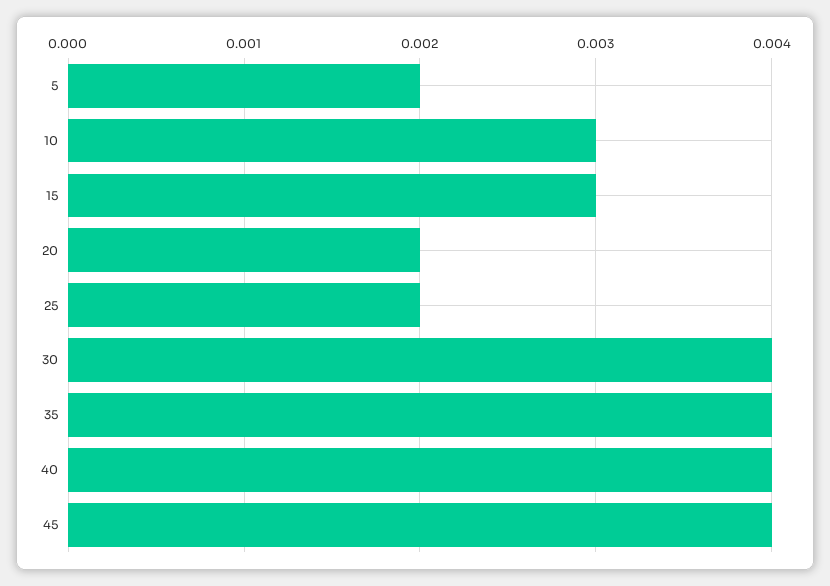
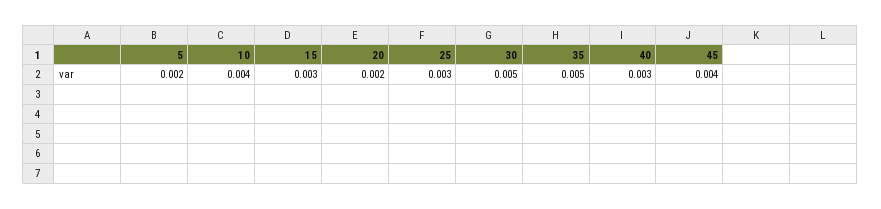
  {
    "5": 0.002,
-   "10": 0.003,
+   "10": 0.004,
    "15": 0.003,
    "20": 0.002,
-   "25": 0.002,
+   "25": 0.003,
-   "30": 0.004,
+   "30": 0.005,
-   "35": 0.004,
+   "35": 0.005,
-   "40": 0.004,
+   "40": 0.003,
    "45": 0.004
  }

